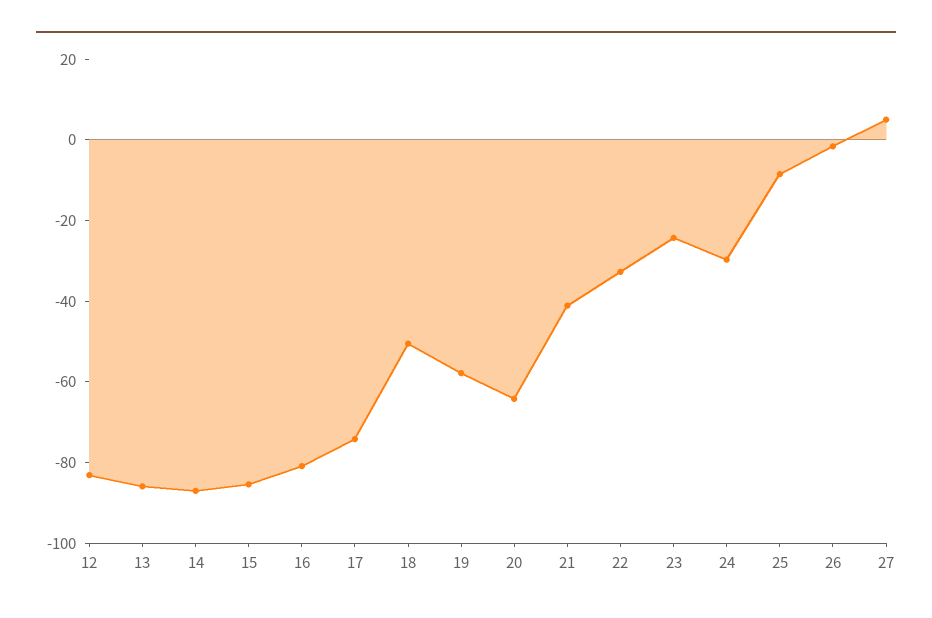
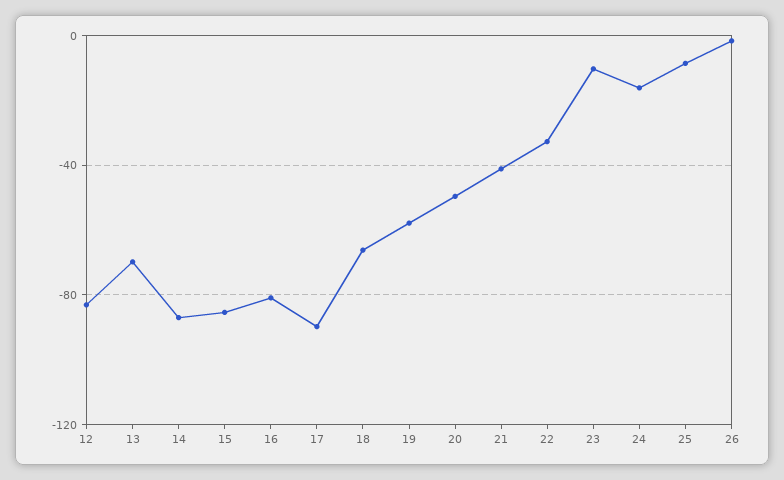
  {
    "12": -85,
-   "13": -85,
+   "13": -70,
    "14": -85,
    "15": -85,
    "16": -80,
-   "17": -75,
+   "17": -90,
-   "18": -50,
+   "18": -65,
    "19": -60,
-   "20": -65,
+   "20": -50,
    "21": -40,
    "22": -35,
-   "23": -25,
+   "23": -10,
-   "24": -30,
+   "24": -15,
    "25": -10,
-   "26": 0,
+   "26": 0
-   "27": 5
  }

